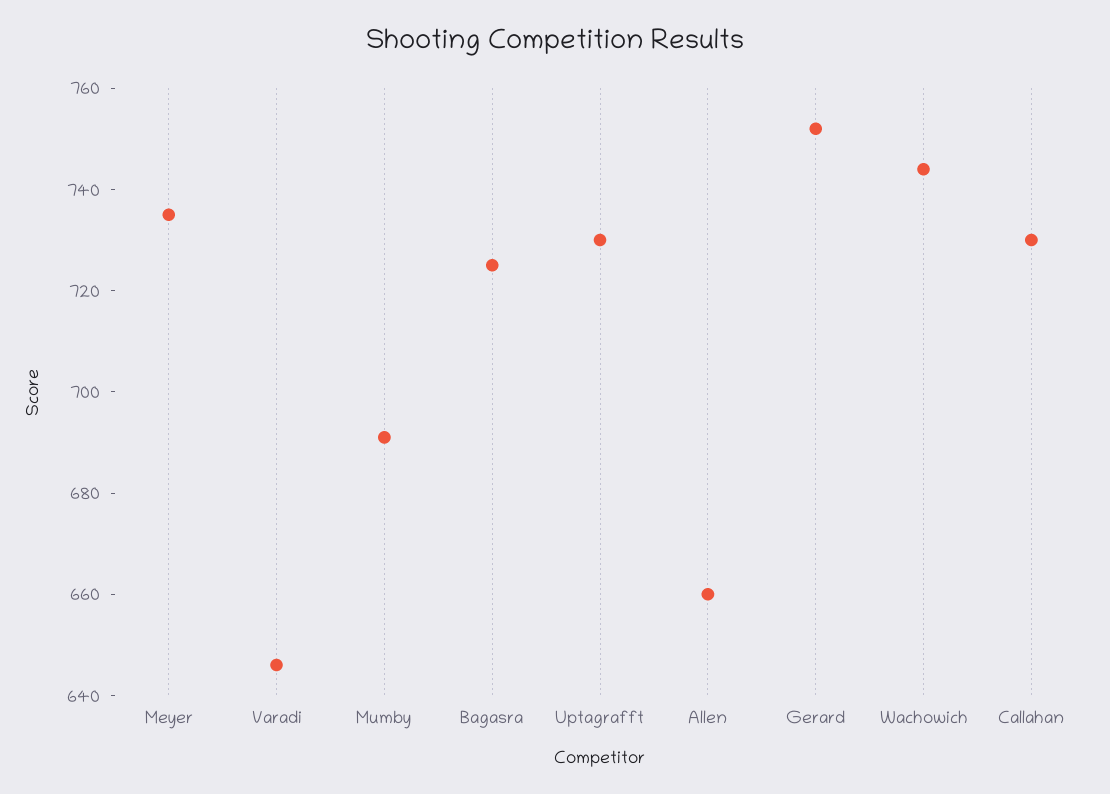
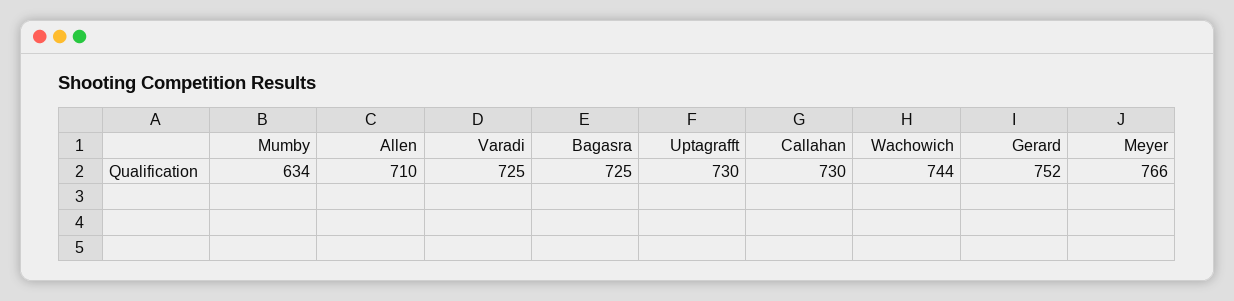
  {
-   "Meyer": 735,
+   "Meyer": 766,
-   "Varadi": 645,
+   "Varadi": 725,
-   "Mumby": 690,
+   "Mumby": 634,
    "Bagasra": 725,
    "Uptagrafft": 730,
-   "Allen": 660,
+   "Allen": 710,
    "Gerard": 752,
    "Wachowich": 744,
    "Callahan": 730
  }

